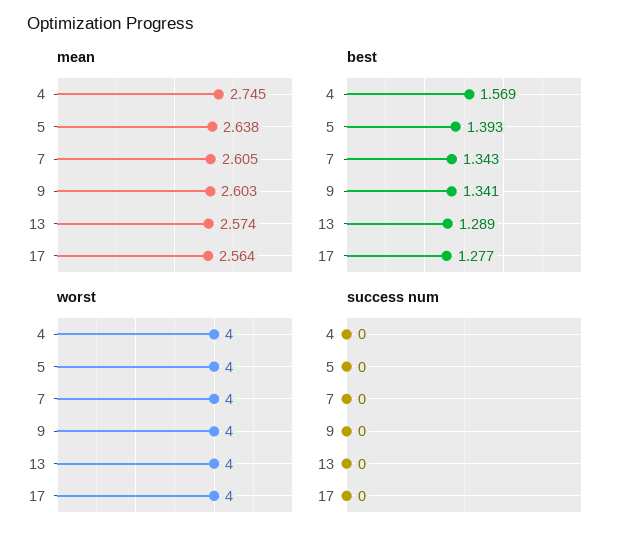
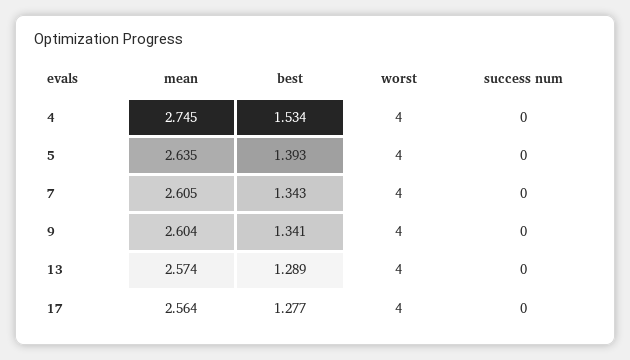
  {
    "mean": {
      "4": 2.745,
-     "5": 2.638,
+     "5": 2.635,
      "7": 2.605,
-     "9": 2.603,
+     "9": 2.604,
      "13": 2.574,
      "17": 2.564
    },
    "best": {
-     "4": 1.569,
+     "4": 1.534,
      "5": 1.393,
      "7": 1.343,
      "9": 1.341,
      "13": 1.289,
      "17": 1.277
    },
    "worst": {
      "4": 4,
      "5": 4,
      "7": 4,
      "9": 4,
      "13": 4,
      "17": 4
    },
    "success num": {
      "4": 0,
      "5": 0,
      "7": 0,
      "9": 0,
      "13": 0,
      "17": 0
    }
  }

